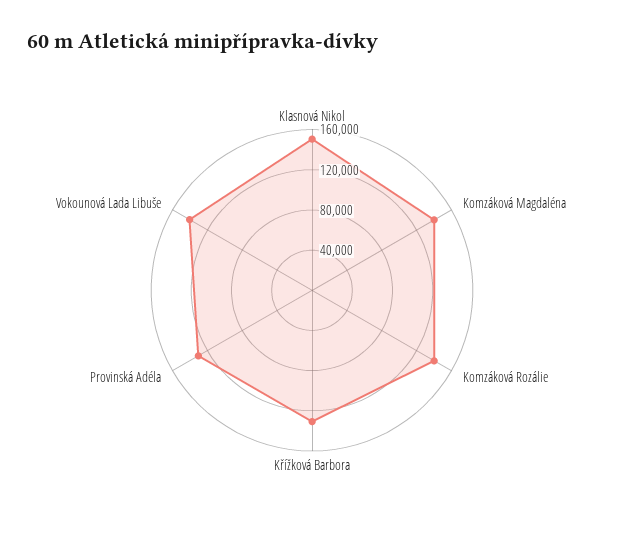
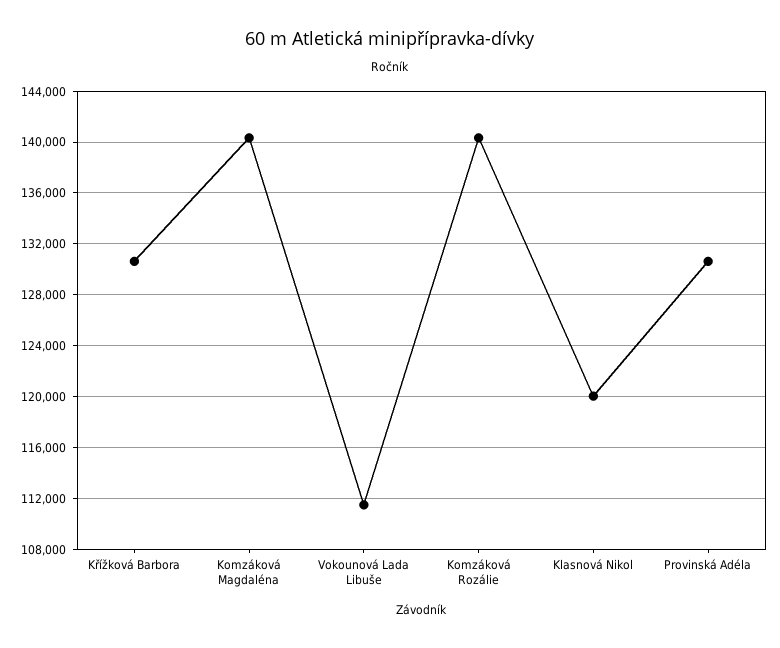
  {
-   "Klasnová Nikol": 150000,
+   "Klasnová Nikol": 120000,
    "Komzáková Magdaléna": 140500,
    "Komzáková Rozálie": 140500,
    "Křížková Barbora": 130500,
    "Provinská Adéla": 130500,
-   "Vokounová Lada Libuše": 140000
+   "Vokounová Lada Libuše": 111500
  }

